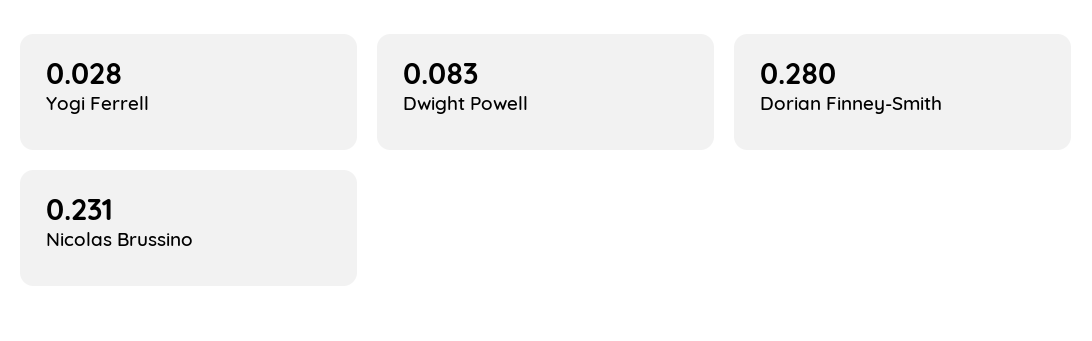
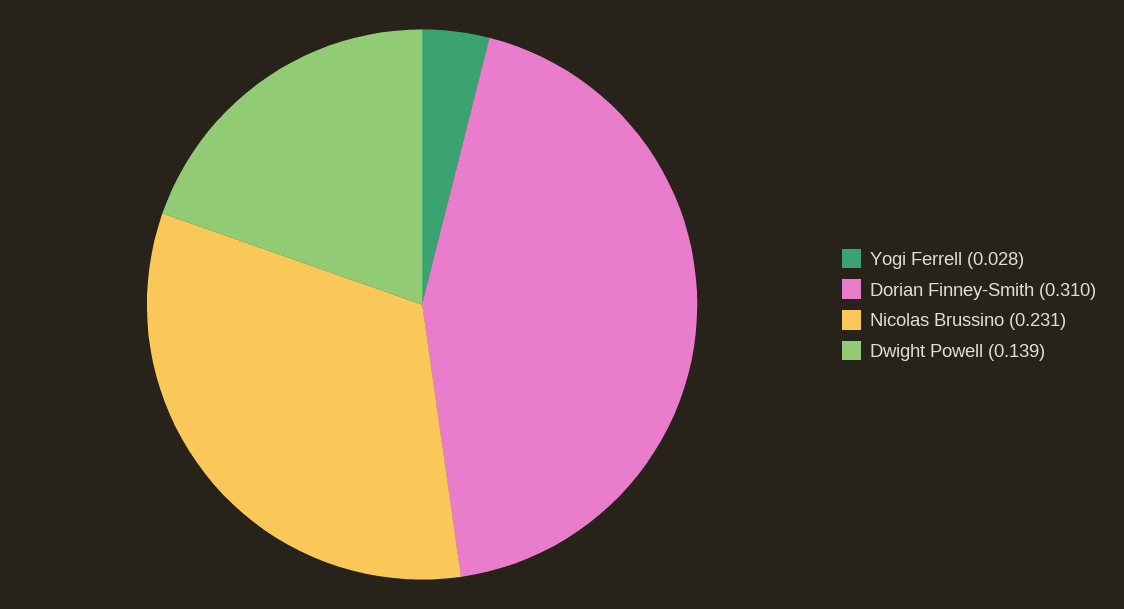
  {
    "Yogi Ferrell": 0.028,
-   "Dwight Powell": 0.083,
+   "Dwight Powell": 0.139,
-   "Dorian Finney-Smith": 0.28,
+   "Dorian Finney-Smith": 0.31,
    "Nicolas Brussino": 0.231
  }

